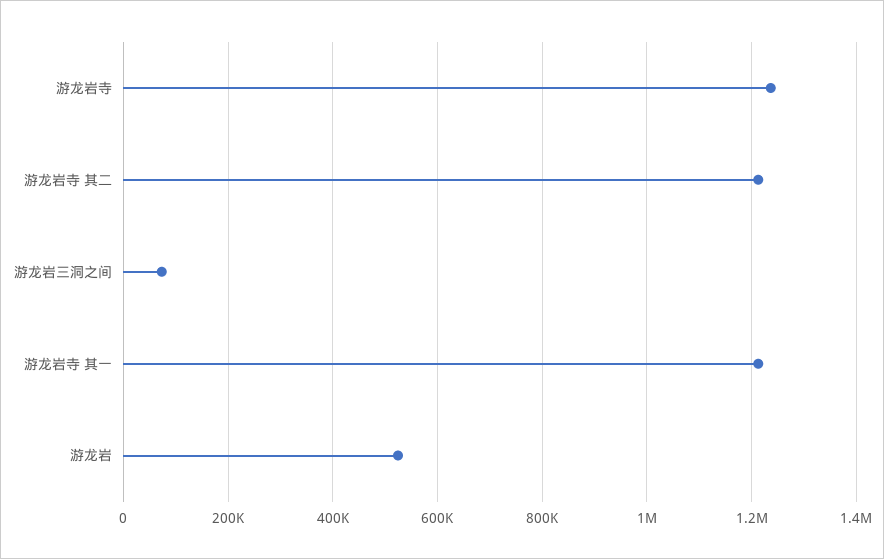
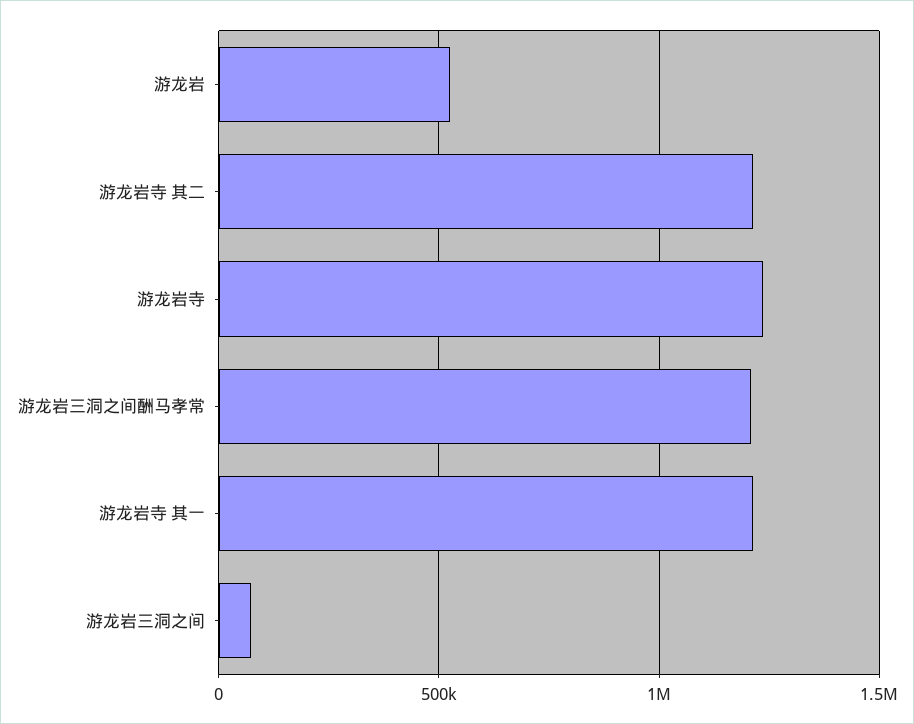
  {
    "游龙岩寺": 1240000,
    "游龙岩寺 其二": 1220000,
    "游龙岩三洞之间": 80000,
    "游龙岩寺 其一": 1220000,
-   "游龙岩": 520000
+   "游龙岩": 520000,
+   "游龙岩三洞之间酬马孝常": 1200000
  }

